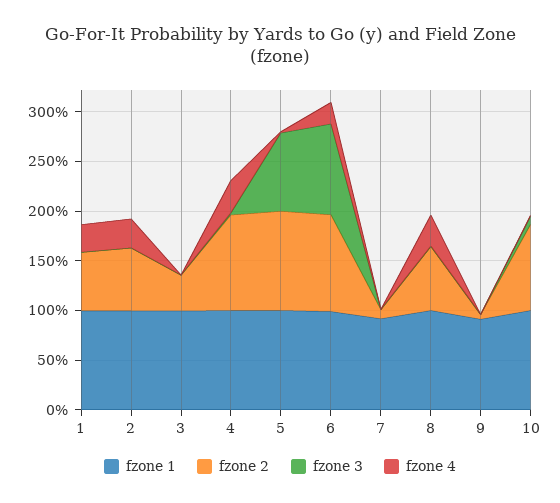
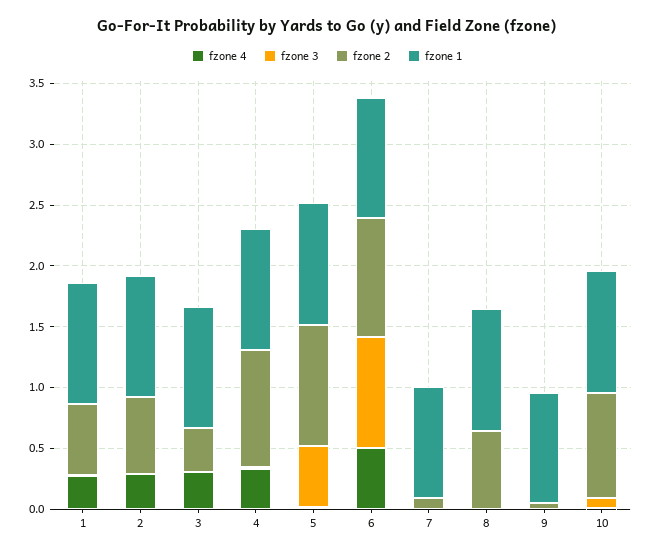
  {
    "fzone 1": {
      "1": 1,
      "2": 1,
      "3": 1,
      "4": 1,
      "5": 1,
      "6": 1,
      "7": 0.9,
      "8": 1,
      "9": 0.9,
      "10": 1
    },
    "fzone 2": {
      "1": 0.6,
      "2": 0.6,
      "3": 0.4,
      "4": 1,
      "5": 1,
      "6": 1,
      "7": 0.1,
      "8": 0.6,
      "9": 0,
      "10": 0.9
    },
    "fzone 3": {
      "1": 0,
      "2": 0,
      "3": 0,
      "4": 0,
-     "5": 0.8,
+     "5": 0.5,
      "6": 0.9,
      "7": 0,
      "8": 0,
      "9": 0,
      "10": 0.1
    },
    "fzone 4": {
      "1": 0.3,
      "2": 0.3,
-     "3": 0,
+     "3": 0.3,
      "4": 0.3,
      "5": 0,
-     "6": 0.2,
+     "6": 0.5,
      "7": 0,
-     "8": 0.3,
+     "8": 0,
      "9": 0,
      "10": 0
    }
  }

